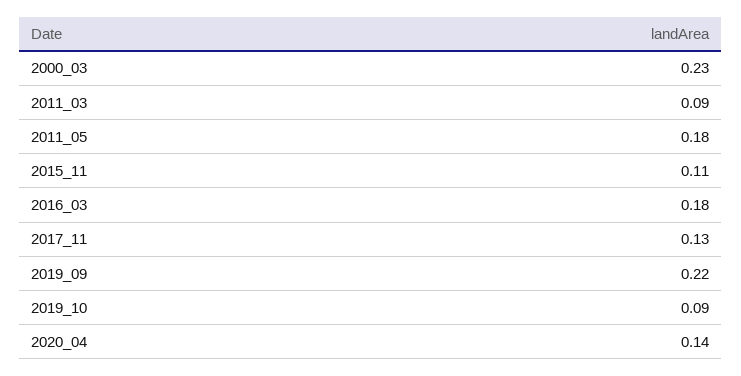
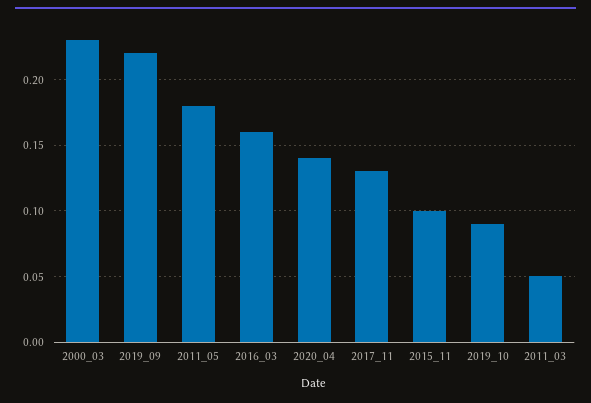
  {
    "2000_03": 0.23,
-   "2011_03": 0.09,
+   "2011_03": 0.05,
    "2011_05": 0.18,
-   "2015_11": 0.11,
+   "2015_11": 0.1,
-   "2016_03": 0.18,
+   "2016_03": 0.16,
    "2017_11": 0.13,
    "2019_09": 0.22,
    "2019_10": 0.09,
    "2020_04": 0.14
  }

